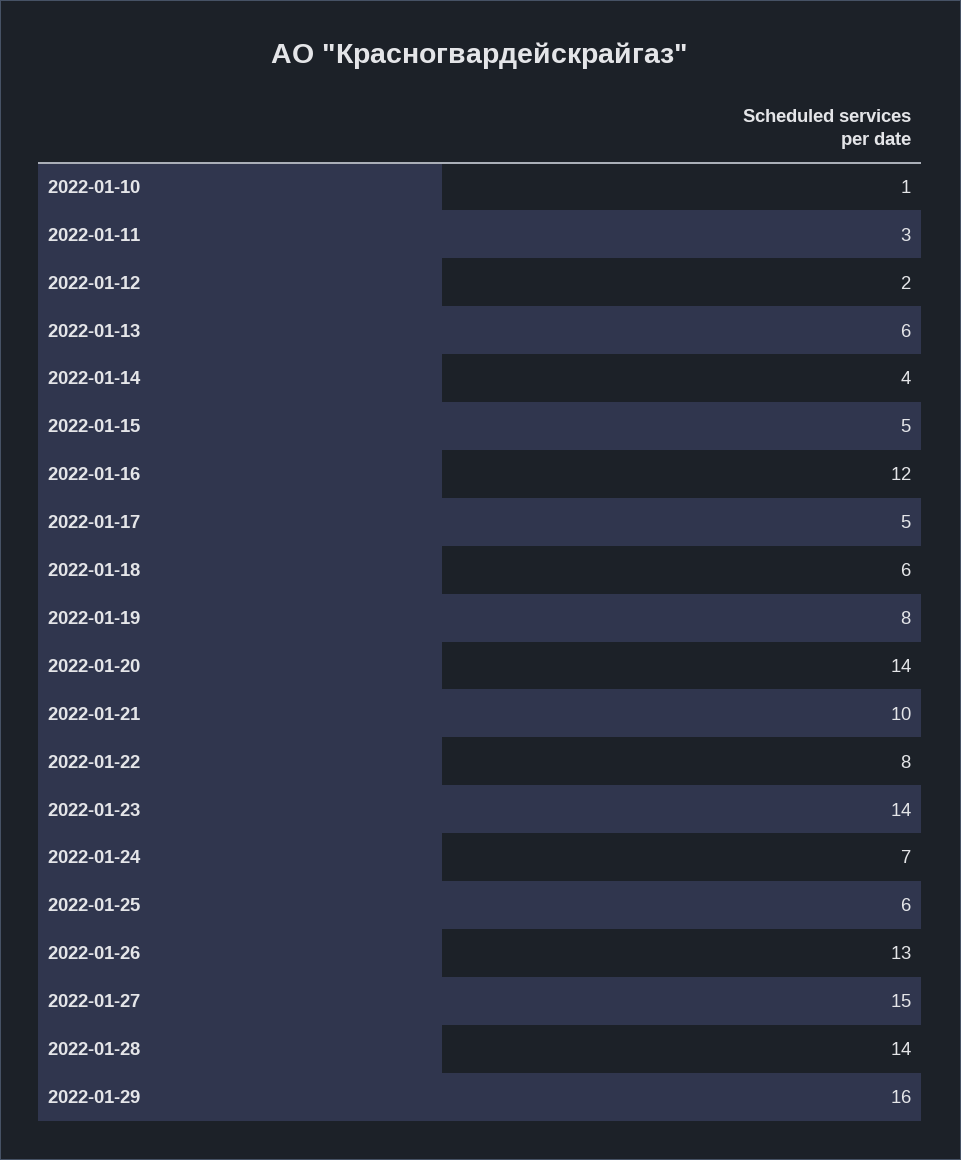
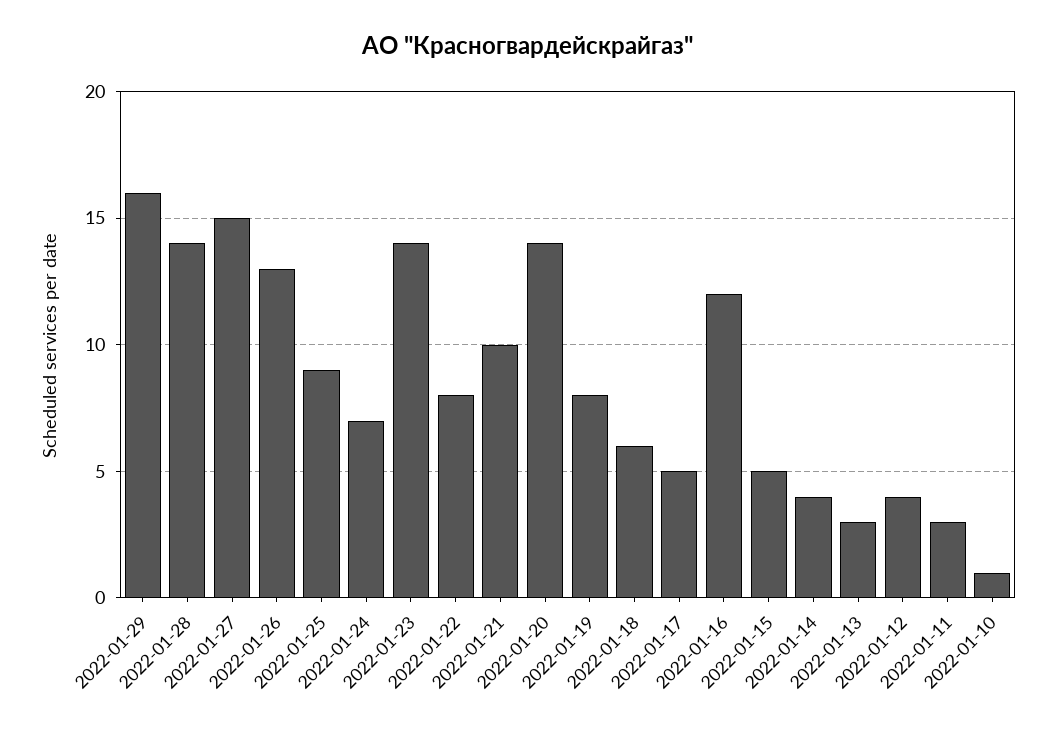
  {
    "2022-01-10": 1,
    "2022-01-11": 3,
-   "2022-01-12": 2,
+   "2022-01-12": 4,
-   "2022-01-13": 6,
+   "2022-01-13": 3,
    "2022-01-14": 4,
    "2022-01-15": 5,
    "2022-01-16": 12,
    "2022-01-17": 5,
    "2022-01-18": 6,
    "2022-01-19": 8,
    "2022-01-20": 14,
    "2022-01-21": 10,
    "2022-01-22": 8,
    "2022-01-23": 14,
    "2022-01-24": 7,
-   "2022-01-25": 6,
+   "2022-01-25": 9,
    "2022-01-26": 13,
    "2022-01-27": 15,
    "2022-01-28": 14,
    "2022-01-29": 16
  }

